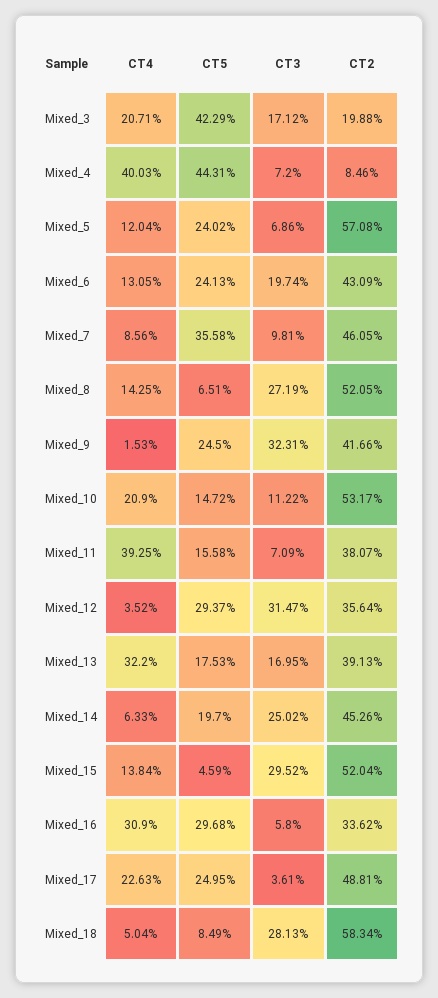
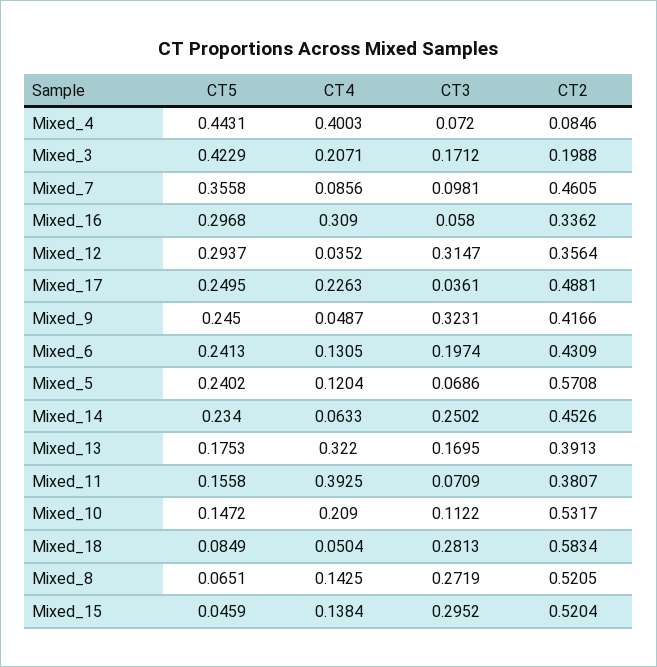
  {
    "CT4": {
      "Mixed_3": 0.2071,
      "Mixed_4": 0.4003,
      "Mixed_5": 0.1204,
      "Mixed_6": 0.1305,
      "Mixed_7": 0.0856,
      "Mixed_8": 0.1425,
-     "Mixed_9": 0.0153,
+     "Mixed_9": 0.0487,
      "Mixed_10": 0.209,
      "Mixed_11": 0.3925,
      "Mixed_12": 0.0352,
      "Mixed_13": 0.322,
      "Mixed_14": 0.0633,
      "Mixed_15": 0.1384,
      "Mixed_16": 0.309,
      "Mixed_17": 0.2263,
      "Mixed_18": 0.0504
    },
    "CT5": {
      "Mixed_3": 0.4229,
      "Mixed_4": 0.4431,
      "Mixed_5": 0.2402,
      "Mixed_6": 0.2413,
      "Mixed_7": 0.3558,
      "Mixed_8": 0.0651,
      "Mixed_9": 0.245,
      "Mixed_10": 0.1472,
      "Mixed_11": 0.1558,
      "Mixed_12": 0.2937,
      "Mixed_13": 0.1753,
-     "Mixed_14": 0.197,
+     "Mixed_14": 0.234,
      "Mixed_15": 0.0459,
      "Mixed_16": 0.2968,
      "Mixed_17": 0.2495,
      "Mixed_18": 0.0849
    },
    "CT3": {
      "Mixed_3": 0.1712,
      "Mixed_4": 0.072,
      "Mixed_5": 0.0686,
      "Mixed_6": 0.1974,
      "Mixed_7": 0.0981,
      "Mixed_8": 0.2719,
      "Mixed_9": 0.3231,
      "Mixed_10": 0.1122,
      "Mixed_11": 0.0709,
      "Mixed_12": 0.3147,
      "Mixed_13": 0.1695,
      "Mixed_14": 0.2502,
      "Mixed_15": 0.2952,
      "Mixed_16": 0.058,
      "Mixed_17": 0.0361,
      "Mixed_18": 0.2813
    },
    "CT2": {
      "Mixed_3": 0.1988,
      "Mixed_4": 0.0846,
      "Mixed_5": 0.5708,
      "Mixed_6": 0.4309,
      "Mixed_7": 0.4605,
      "Mixed_8": 0.5205,
      "Mixed_9": 0.4166,
      "Mixed_10": 0.5317,
      "Mixed_11": 0.3807,
      "Mixed_12": 0.3564,
      "Mixed_13": 0.3913,
      "Mixed_14": 0.4526,
      "Mixed_15": 0.5204,
      "Mixed_16": 0.3362,
      "Mixed_17": 0.4881,
      "Mixed_18": 0.5834
    }
  }

